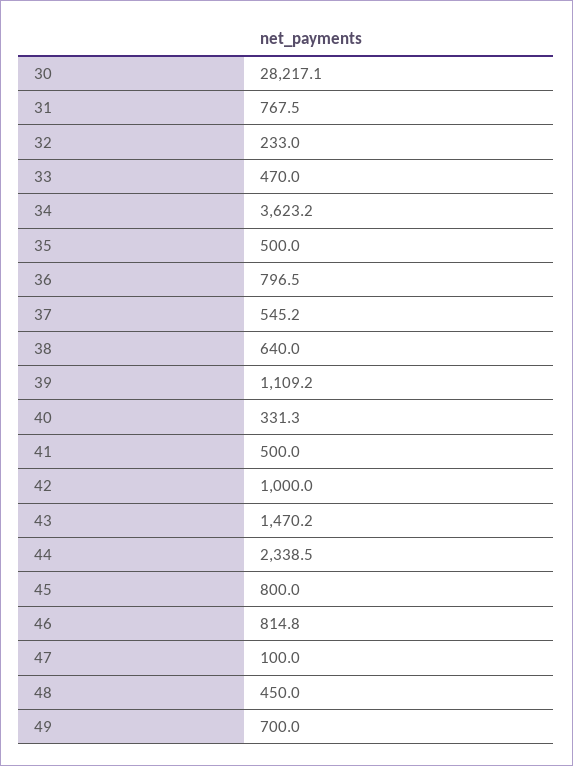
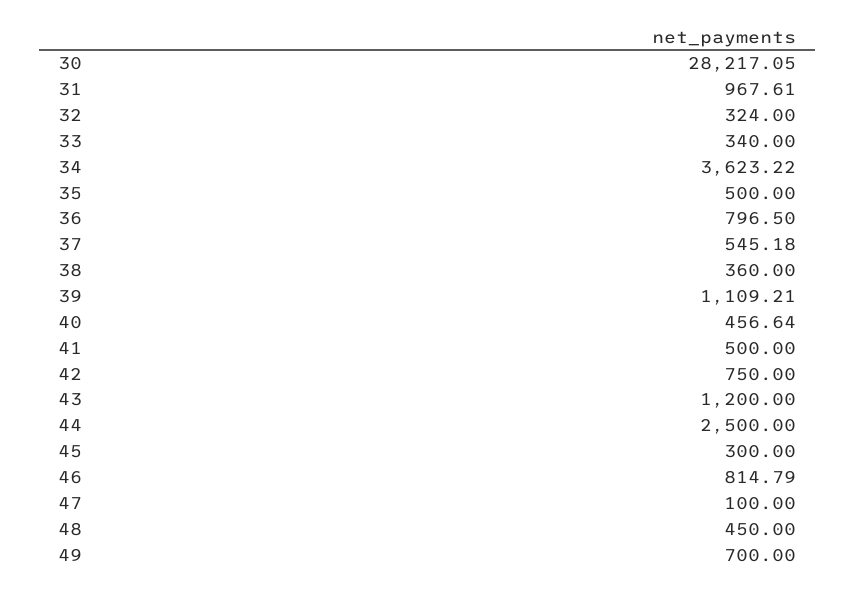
  {
    "30": 28217.05,
-   "31": 767.5,
+   "31": 967.61,
-   "32": 233,
+   "32": 324,
-   "33": 470,
+   "33": 340,
    "34": 3623.22,
    "35": 500,
    "36": 796.5,
    "37": 545.18,
-   "38": 640,
+   "38": 360,
    "39": 1109.21,
-   "40": 331.3,
+   "40": 456.64,
    "41": 500,
-   "42": 1000,
+   "42": 750,
-   "43": 1470.2,
+   "43": 1200,
-   "44": 2338.5,
+   "44": 2500,
-   "45": 800,
+   "45": 300,
    "46": 814.79,
    "47": 100,
    "48": 450,
    "49": 700
  }

